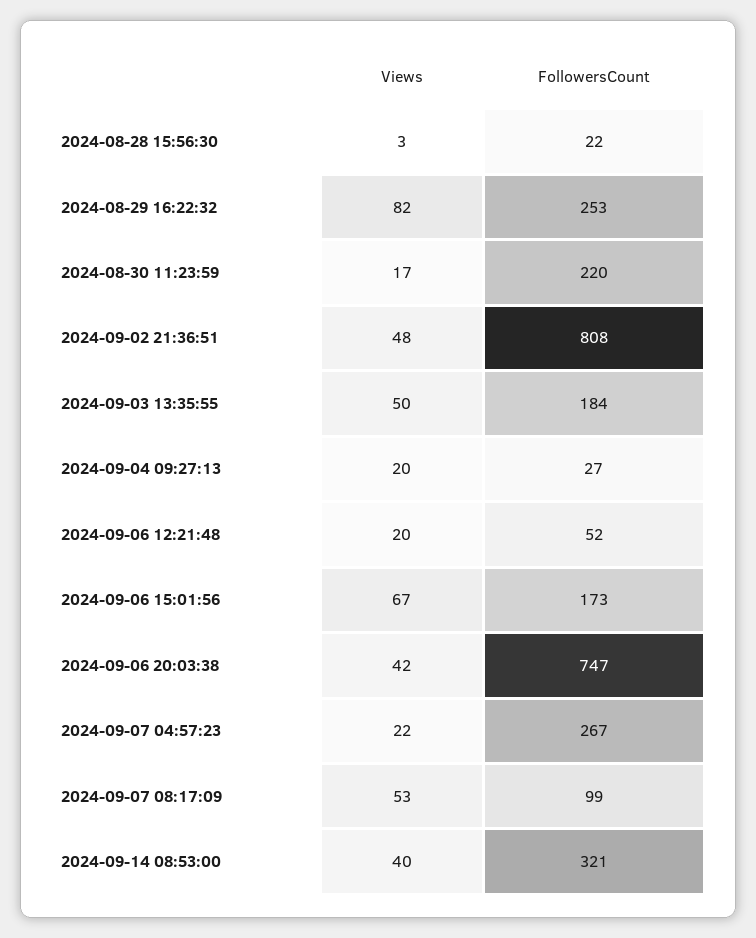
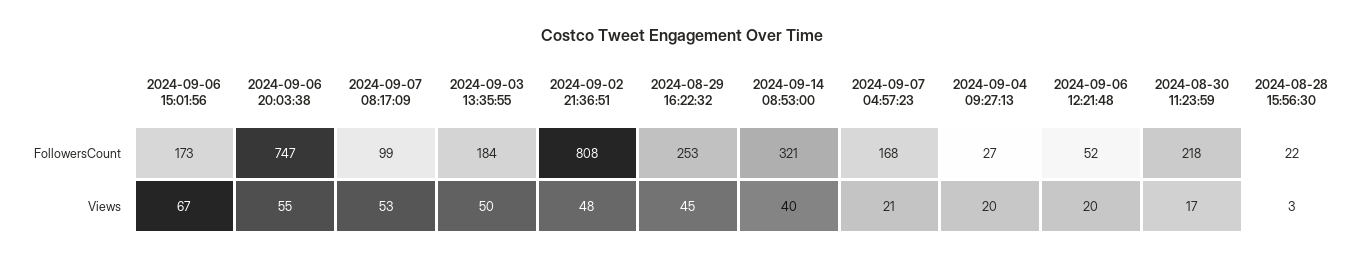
  {
    "Views": {
      "2024-08-28 15:56:30": 3,
-     "2024-08-29 16:22:32": 82,
+     "2024-08-29 16:22:32": 45,
      "2024-08-30 11:23:59": 17,
      "2024-09-02 21:36:51": 48,
      "2024-09-03 13:35:55": 50,
      "2024-09-04 09:27:13": 20,
      "2024-09-06 12:21:48": 20,
      "2024-09-06 15:01:56": 67,
-     "2024-09-06 20:03:38": 42,
+     "2024-09-06 20:03:38": 55,
-     "2024-09-07 04:57:23": 22,
+     "2024-09-07 04:57:23": 21,
      "2024-09-07 08:17:09": 53,
      "2024-09-14 08:53:00": 40
    },
    "FollowersCount": {
      "2024-08-28 15:56:30": 22,
      "2024-08-29 16:22:32": 253,
-     "2024-08-30 11:23:59": 220,
+     "2024-08-30 11:23:59": 218,
      "2024-09-02 21:36:51": 808,
      "2024-09-03 13:35:55": 184,
      "2024-09-04 09:27:13": 27,
      "2024-09-06 12:21:48": 52,
      "2024-09-06 15:01:56": 173,
      "2024-09-06 20:03:38": 747,
-     "2024-09-07 04:57:23": 267,
+     "2024-09-07 04:57:23": 168,
      "2024-09-07 08:17:09": 99,
      "2024-09-14 08:53:00": 321
    }
  }

